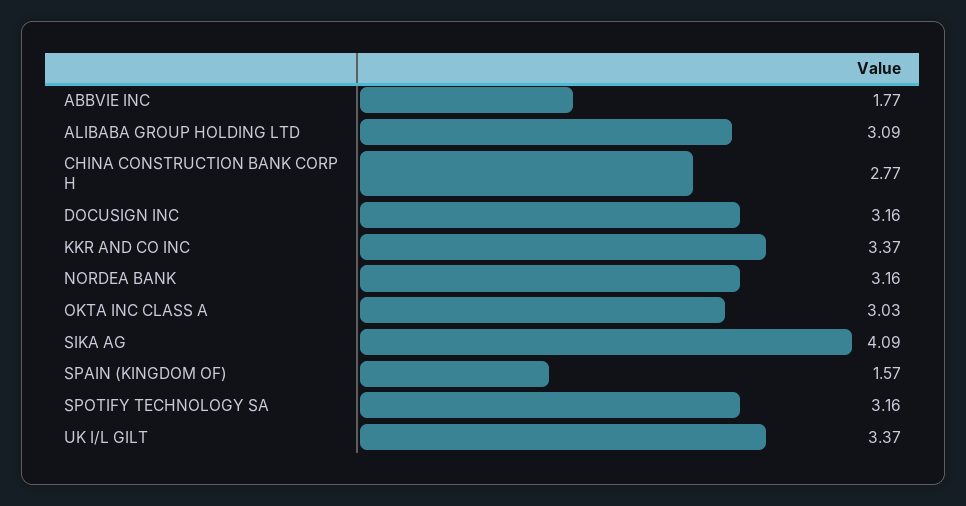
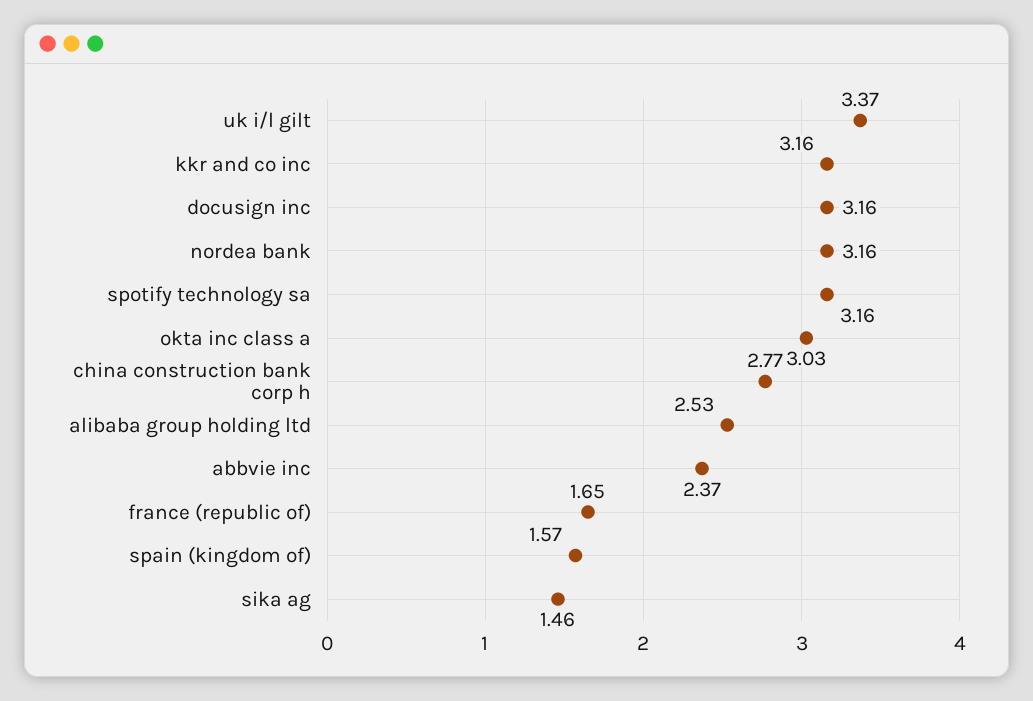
  {
-   "ABBVIE INC": 1.77,
+   "ABBVIE INC": 2.37,
-   "ALIBABA GROUP HOLDING LTD": 3.09,
+   "ALIBABA GROUP HOLDING LTD": 2.53,
    "CHINA CONSTRUCTION BANK CORP H": 2.77,
    "DOCUSIGN INC": 3.16,
-   "KKR AND CO INC": 3.37,
+   "KKR AND CO INC": 3.16,
    "NORDEA BANK": 3.16,
    "OKTA INC CLASS A": 3.03,
-   "SIKA AG": 4.09,
+   "SIKA AG": 1.46,
    "SPAIN (KINGDOM OF)": 1.57,
    "SPOTIFY TECHNOLOGY SA": 3.16,
-   "UK I/L GILT": 3.37
+   "UK I/L GILT": 3.37,
+   "france (republic of)": 1.65
  }

